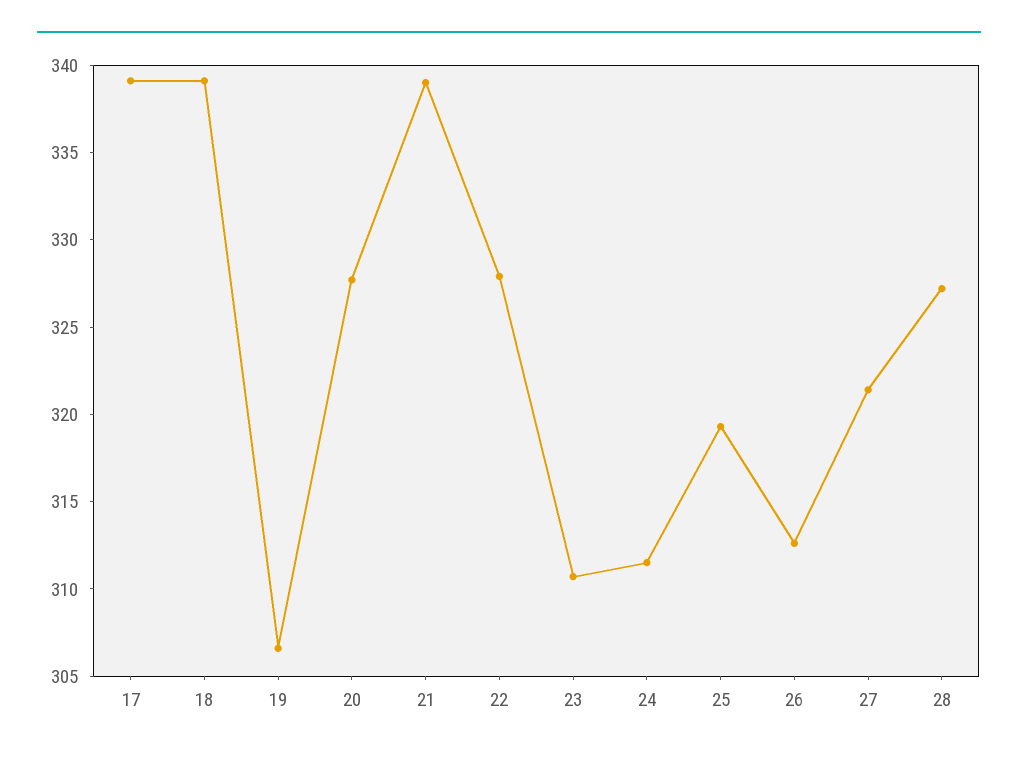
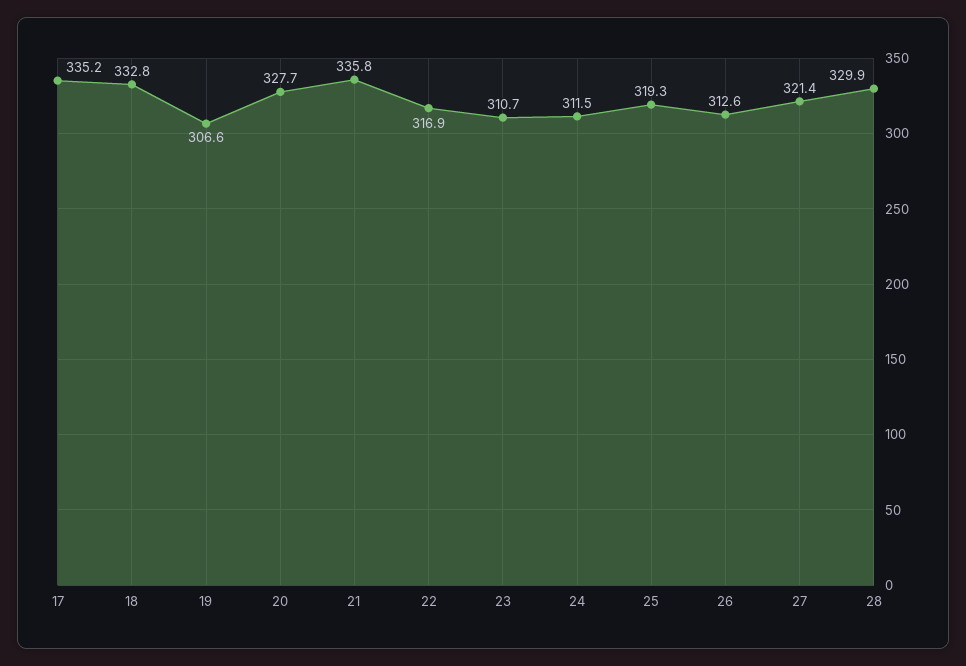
  {
-   "17": 339,
+   "17": 335.2,
-   "18": 339,
+   "18": 332.8,
    "19": 306.6,
    "20": 327.7,
-   "21": 339,
+   "21": 335.8,
-   "22": 328,
+   "22": 316.9,
    "23": 310.7,
    "24": 311.5,
    "25": 319.3,
    "26": 312.6,
    "27": 321.4,
-   "28": 327
+   "28": 329.9
  }

